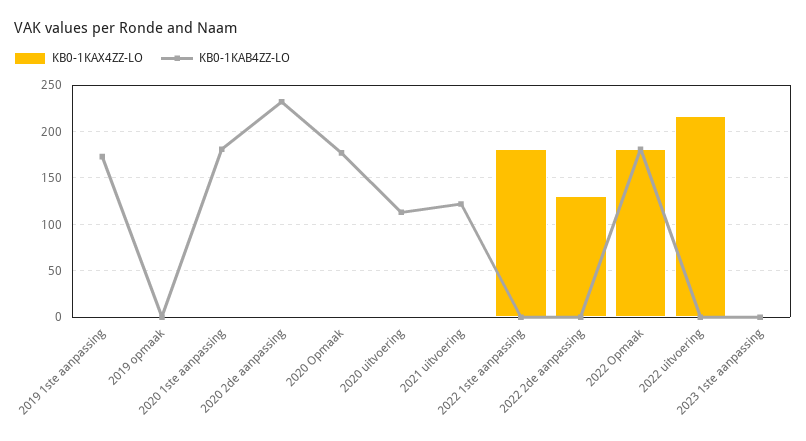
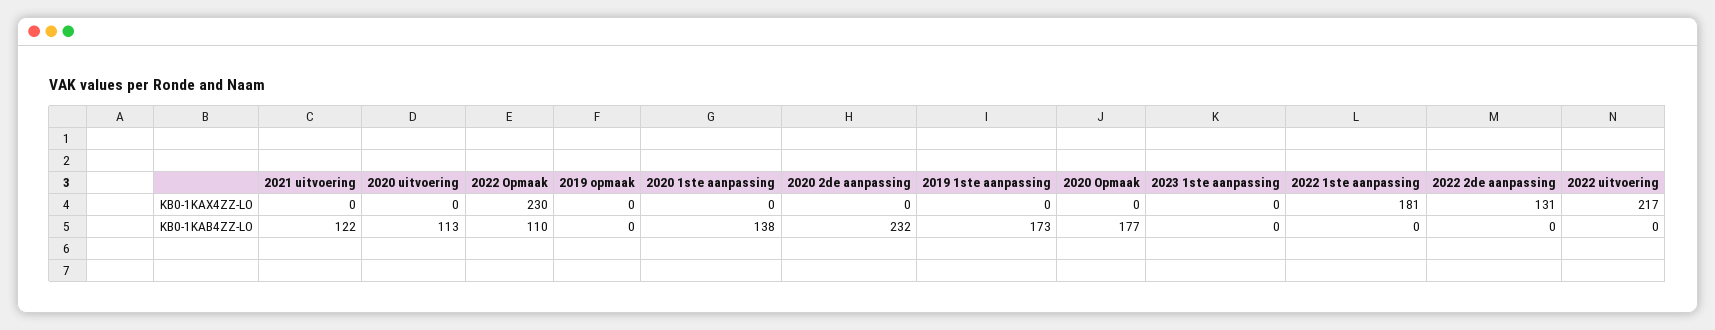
  {
    "KB0-1KAX4ZZ-LO": {
      "2019 1ste aanpassing": 0,
      "2019 opmaak": 0,
      "2020 1ste aanpassing": 0,
      "2020 2de aanpassing": 0,
      "2020 Opmaak": 0,
      "2020 uitvoering": 0,
      "2021 uitvoering": 0,
      "2022 1ste aanpassing": 181,
      "2022 2de aanpassing": 131,
-     "2022 Opmaak": 180,
+     "2022 Opmaak": 230,
      "2022 uitvoering": 217,
      "2023 1ste aanpassing": 0
    },
    "KB0-1KAB4ZZ-LO": {
      "2019 1ste aanpassing": 173,
      "2019 opmaak": 0,
-     "2020 1ste aanpassing": 180,
+     "2020 1ste aanpassing": 138,
      "2020 2de aanpassing": 232,
      "2020 Opmaak": 177,
      "2020 uitvoering": 113,
      "2021 uitvoering": 122,
      "2022 1ste aanpassing": 0,
      "2022 2de aanpassing": 0,
-     "2022 Opmaak": 180,
+     "2022 Opmaak": 110,
      "2022 uitvoering": 0,
      "2023 1ste aanpassing": 0
    }
  }

